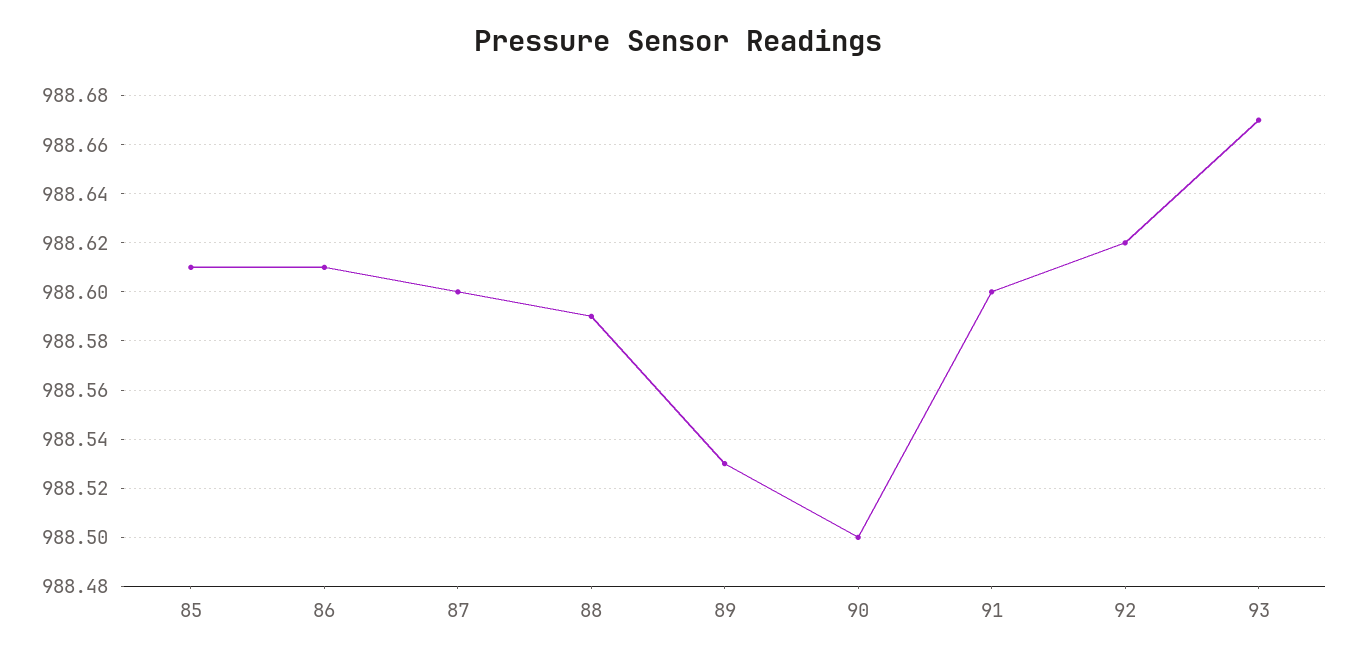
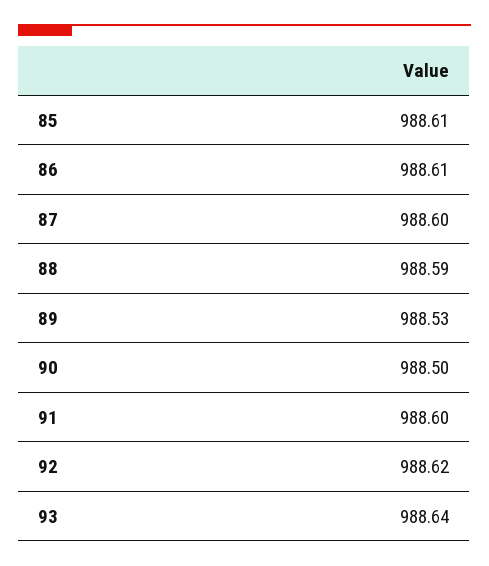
  {
    "85": 988.61,
    "86": 988.61,
    "87": 988.6,
    "88": 988.59,
    "89": 988.53,
    "90": 988.5,
    "91": 988.6,
    "92": 988.62,
-   "93": 988.67
+   "93": 988.64
  }

